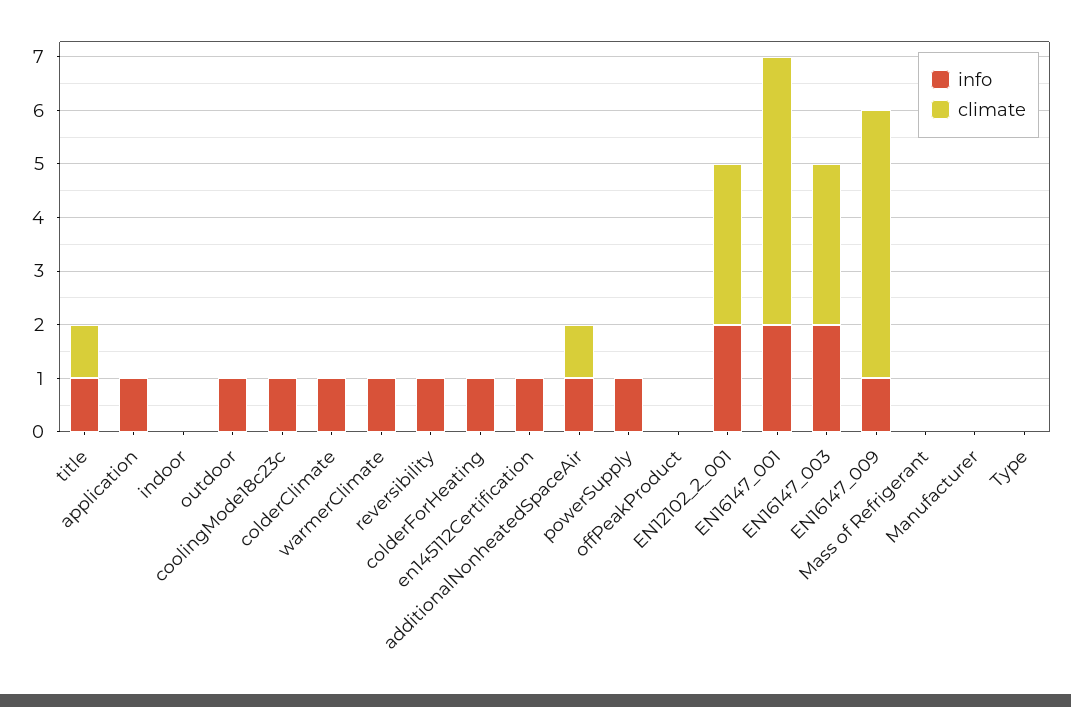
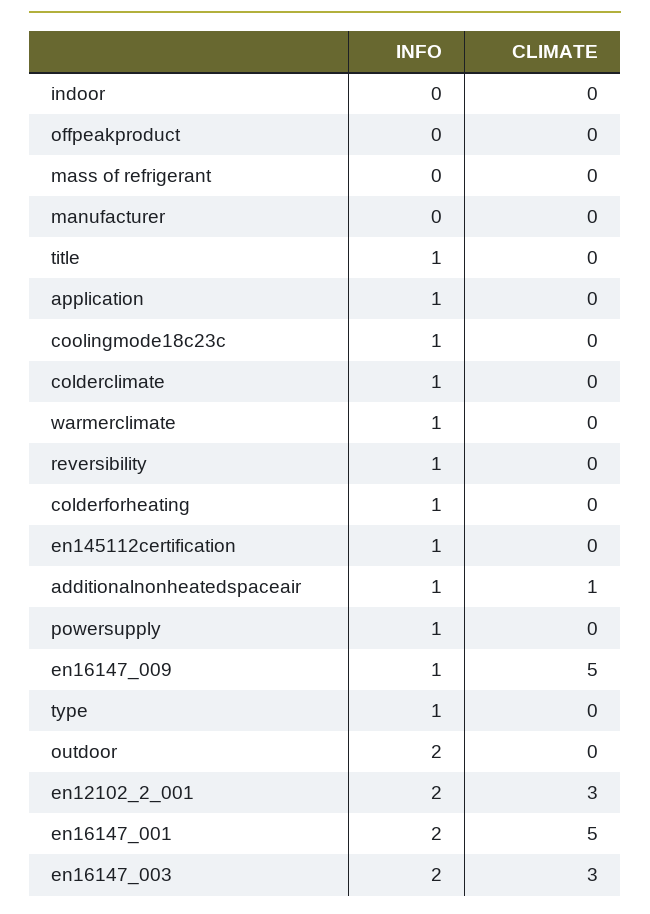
  {
    "info": {
      "title": 1,
      "application": 1,
      "indoor": 0,
-     "outdoor": 1,
+     "outdoor": 2,
      "coolingMode18c23c": 1,
      "colderClimate": 1,
      "warmerClimate": 1,
      "reversibility": 1,
      "colderForHeating": 1,
      "en145112Certification": 1,
      "additionalNonheatedSpaceAir": 1,
      "powerSupply": 1,
      "offPeakProduct": 0,
      "EN12102_2_001": 2,
      "EN16147_001": 2,
      "EN16147_003": 2,
      "EN16147_009": 1,
      "Mass of Refrigerant": 0,
      "Manufacturer": 0,
-     "Type": 0
+     "Type": 1
    },
    "climate": {
-     "title": 1,
+     "title": 0,
      "application": 0,
      "indoor": 0,
      "outdoor": 0,
      "coolingMode18c23c": 0,
      "colderClimate": 0,
      "warmerClimate": 0,
      "reversibility": 0,
      "colderForHeating": 0,
      "en145112Certification": 0,
      "additionalNonheatedSpaceAir": 1,
      "powerSupply": 0,
      "offPeakProduct": 0,
      "EN12102_2_001": 3,
      "EN16147_001": 5,
      "EN16147_003": 3,
      "EN16147_009": 5,
      "Mass of Refrigerant": 0,
      "Manufacturer": 0,
      "Type": 0
    }
  }

